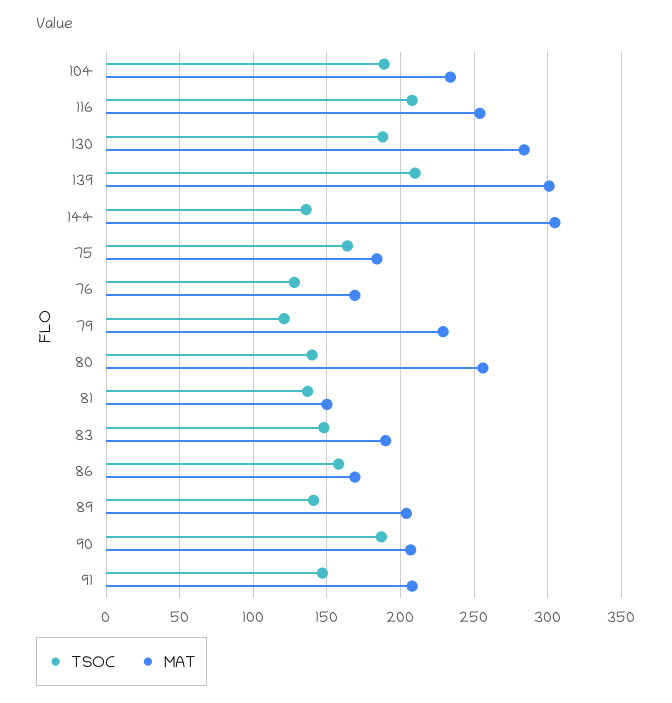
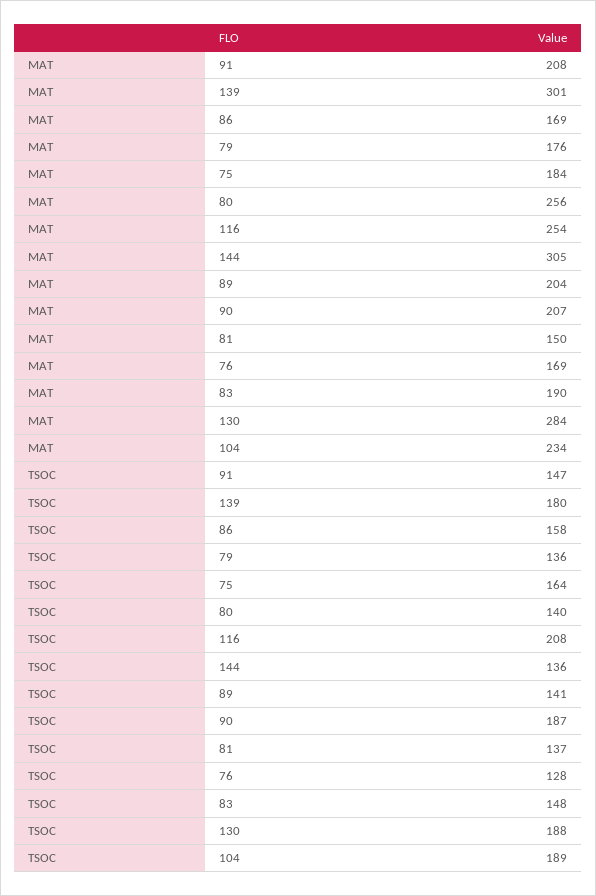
  {
    "TSOC": {
      "104": 189,
      "116": 208,
      "130": 188,
-     "139": 210,
+     "139": 180,
      "144": 136,
      "75": 164,
      "76": 128,
-     "79": 120,
+     "79": 136,
      "80": 140,
      "81": 137,
      "83": 148,
      "86": 158,
      "89": 141,
      "90": 187,
      "91": 147
    },
    "MAT": {
      "104": 234,
      "116": 254,
      "130": 284,
      "139": 301,
      "144": 305,
      "75": 184,
      "76": 169,
-     "79": 230,
+     "79": 176,
      "80": 256,
      "81": 150,
      "83": 190,
      "86": 169,
      "89": 204,
      "90": 207,
      "91": 208
    }
  }

